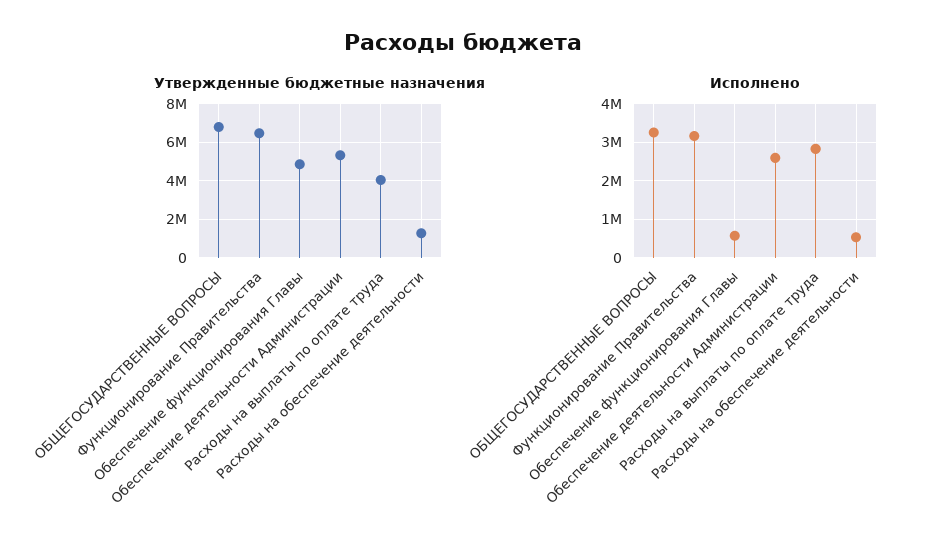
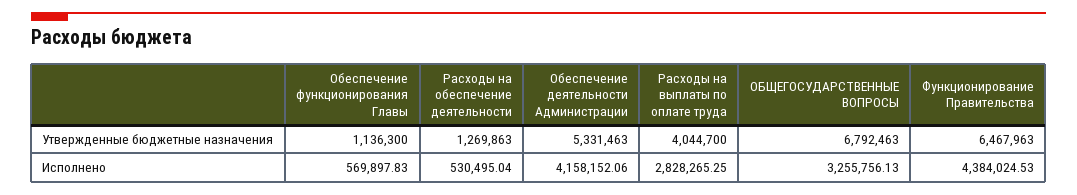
  {
    "Утвержденные бюджетные назначения": {
      "ОБЩЕГОСУДАРСТВЕННЫЕ ВОПРОСЫ": 6792463,
      "Функционирование Правительства": 6467963,
-     "Обеспечение функционирования Главы": 5000000,
+     "Обеспечение функционирования Главы": 1136300,
      "Обеспечение деятельности Администрации": 5331463,
      "Расходы на выплаты по оплате труда": 4044700,
      "Расходы на обеспечение деятельности": 1269863
    },
    "Исполнено": {
      "ОБЩЕГОСУДАРСТВЕННЫЕ ВОПРОСЫ": 3255756.13,
-     "Функционирование Правительства": 3200000,
+     "Функционирование Правительства": 4384024.53,
      "Обеспечение функционирования Главы": 569897.83,
-     "Обеспечение деятельности Администрации": 2600000,
+     "Обеспечение деятельности Администрации": 4158152.06,
      "Расходы на выплаты по оплате труда": 2828265.25,
      "Расходы на обеспечение деятельности": 530495.04
    }
  }

